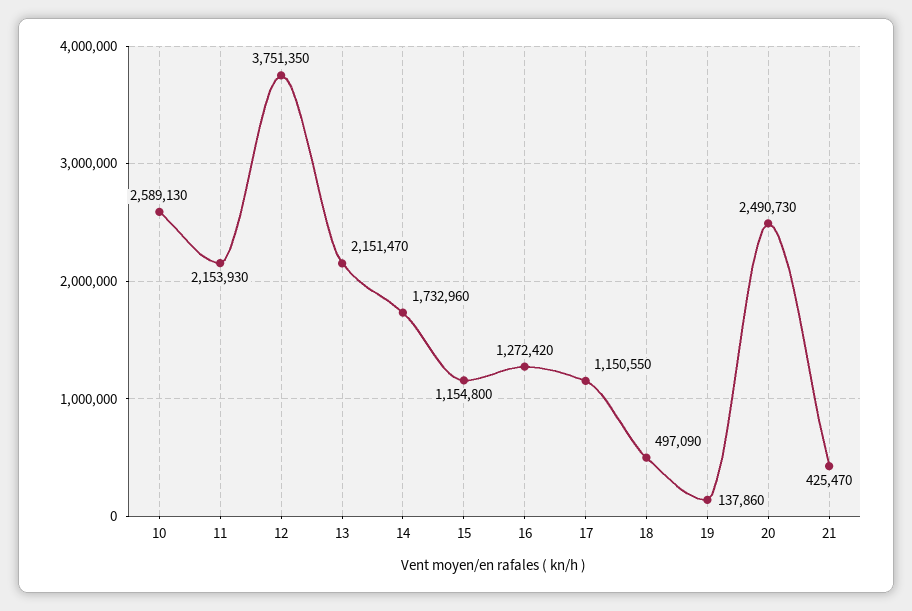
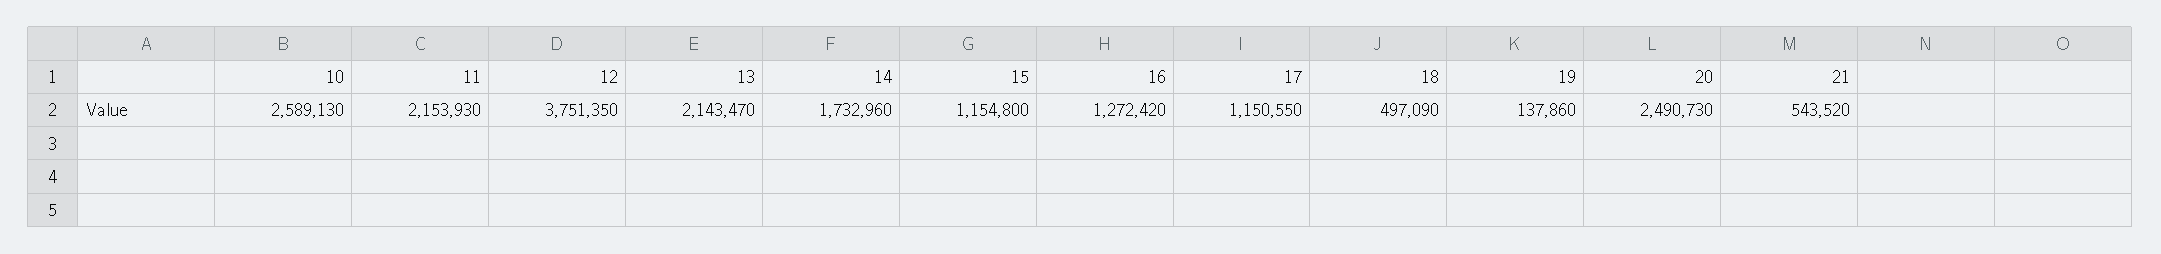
  {
    "10": 2589130,
    "11": 2153930,
    "12": 3751350,
-   "13": 2151470,
+   "13": 2143470,
    "14": 1732960,
    "15": 1154800,
    "16": 1272420,
    "17": 1150550,
    "18": 497090,
    "19": 137860,
    "20": 2490730,
-   "21": 425470
+   "21": 543520
  }

